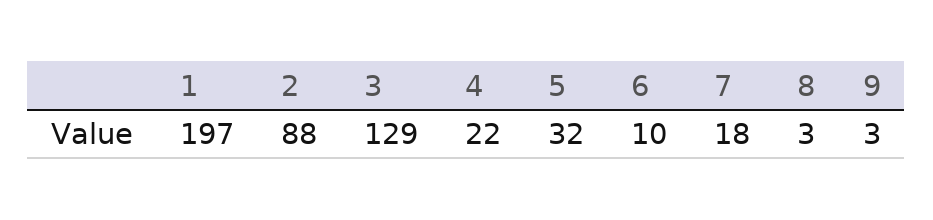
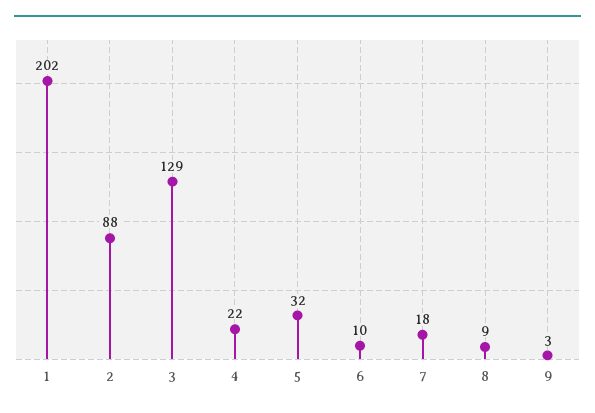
  {
-   "1": 197,
+   "1": 202,
    "2": 88,
    "3": 129,
    "4": 22,
    "5": 32,
    "6": 10,
    "7": 18,
-   "8": 3,
+   "8": 9,
    "9": 3
  }

